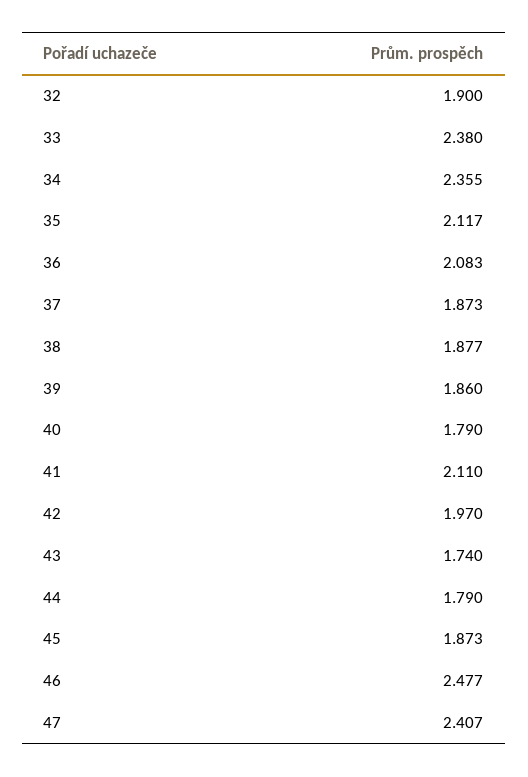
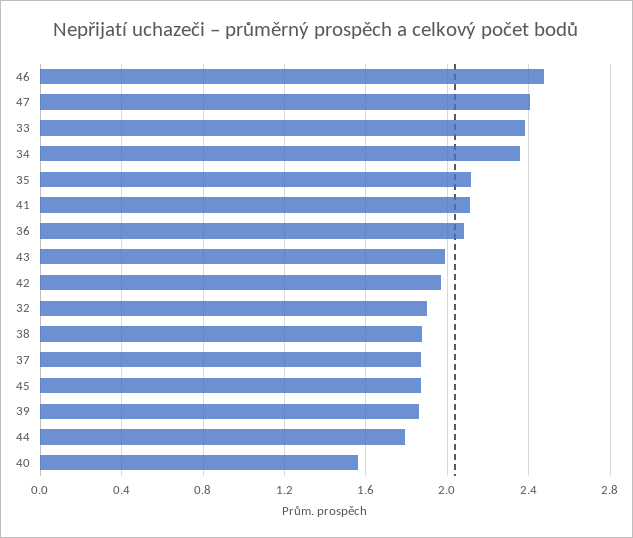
  {
    "32": 1.9,
    "33": 2.38,
    "34": 2.355,
    "35": 2.117,
    "36": 2.083,
    "37": 1.873,
    "38": 1.877,
    "39": 1.86,
-   "40": 1.79,
+   "40": 1.55,
    "41": 2.11,
    "42": 1.97,
-   "43": 1.74,
+   "43": 2,
    "44": 1.79,
    "45": 1.873,
    "46": 2.477,
    "47": 2.407
  }

